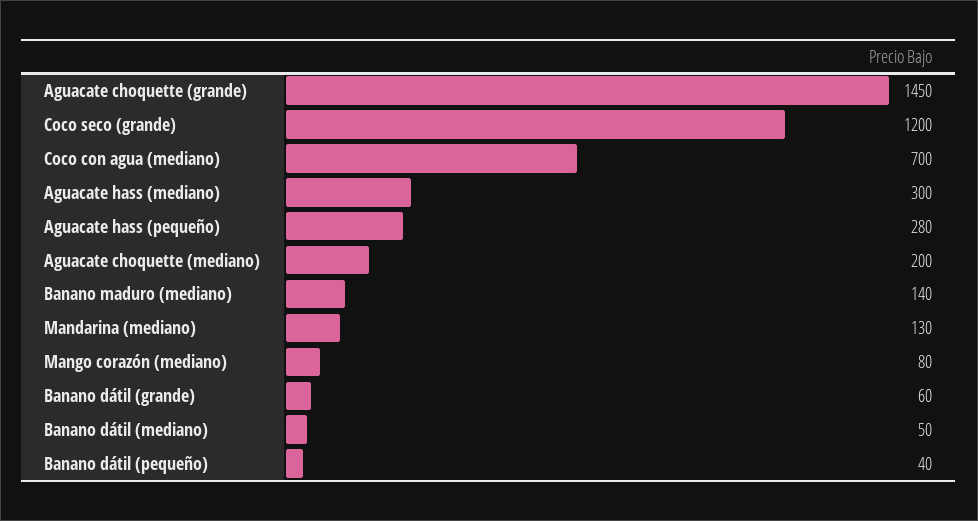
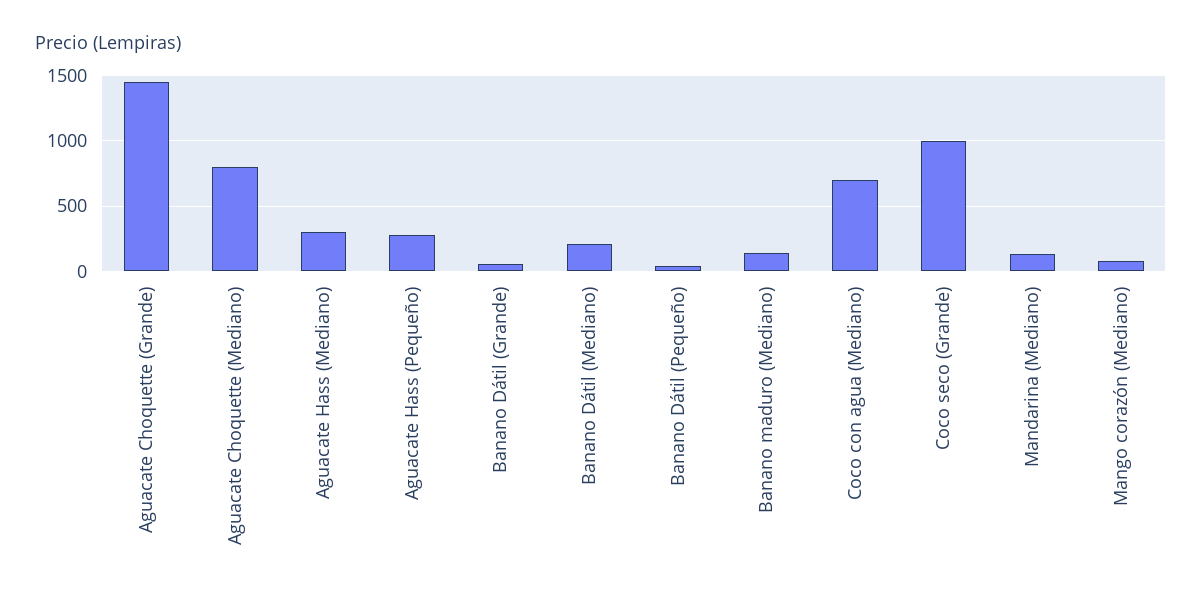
  {
    "Aguacate choquette (grande)": 1450,
-   "Coco seco (grande)": 1200,
+   "Coco seco (grande)": 1000,
    "Coco con agua (mediano)": 700,
    "Aguacate hass (mediano)": 300,
    "Aguacate hass (pequeño)": 280,
-   "Aguacate choquette (mediano)": 200,
+   "Aguacate choquette (mediano)": 800,
    "Banano maduro (mediano)": 140,
    "Mandarina (mediano)": 130,
    "Mango corazón (mediano)": 80,
    "Banano dátil (grande)": 60,
-   "Banano dátil (mediano)": 50,
+   "Banano dátil (mediano)": 200,
    "Banano dátil (pequeño)": 40
  }

